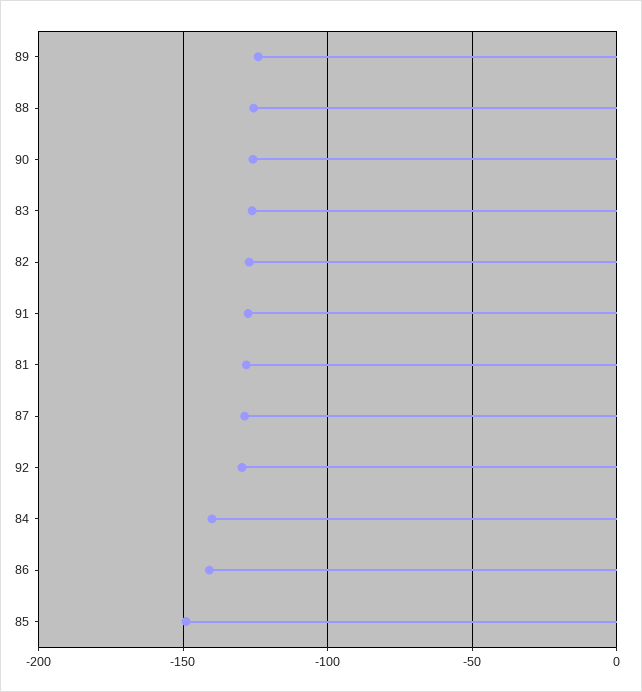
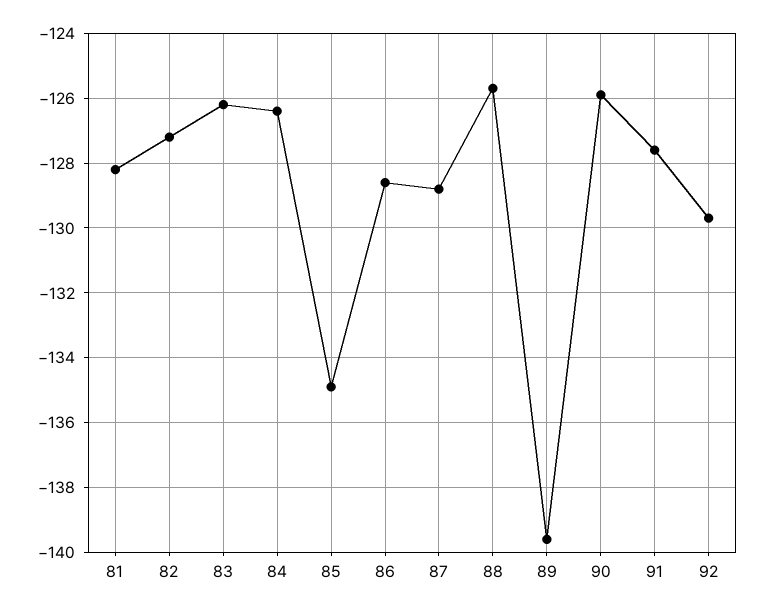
  {
-   "89": -125,
+   "89": -139.5,
    "88": -125.5,
    "90": -126,
    "83": -126,
    "82": -127,
    "91": -127.5,
    "81": -128,
    "87": -129,
    "92": -129.5,
-   "84": -140,
+   "84": -126.5,
-   "86": -140,
+   "86": -128.5,
-   "85": -150
+   "85": -135
  }

